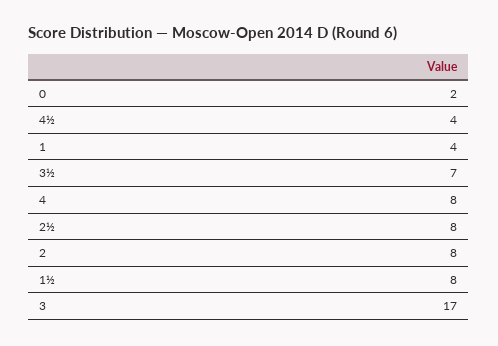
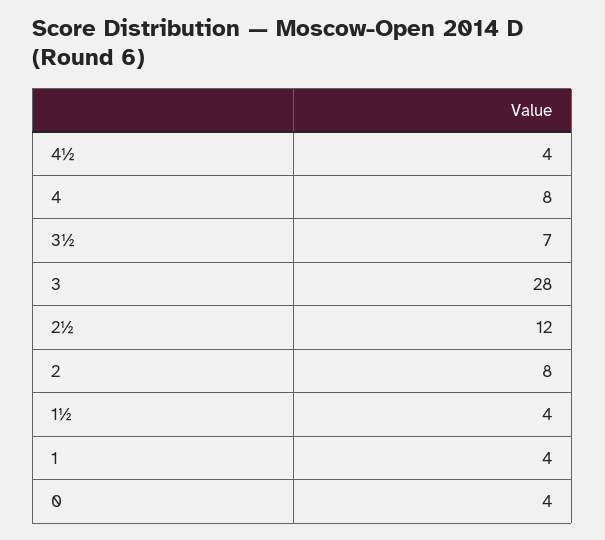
  {
-   "0": 2,
+   "0": 4,
    "4½": 4,
    "1": 4,
    "3½": 7,
    "4": 8,
-   "2½": 8,
+   "2½": 12,
    "2": 8,
-   "1½": 8,
+   "1½": 4,
-   "3": 17
+   "3": 28
  }

